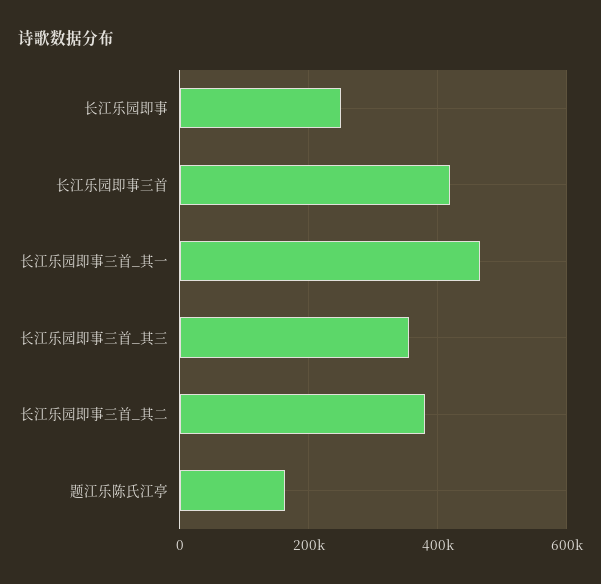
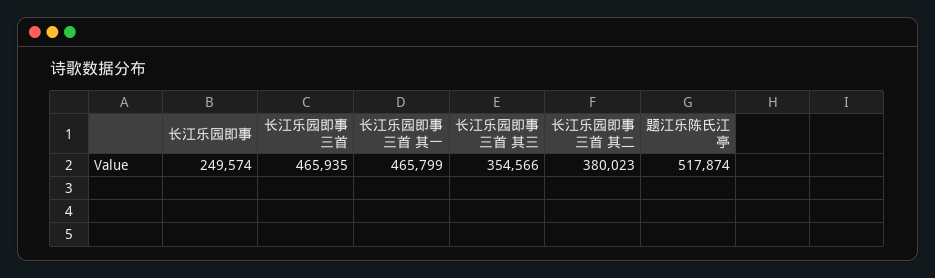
  {
    "长江乐园即事": 249574,
-   "长江乐园即事三首": 420000,
+   "长江乐园即事三首": 465935,
    "长江乐园即事三首_其一": 465799,
    "长江乐园即事三首_其三": 354566,
    "长江乐园即事三首_其二": 380023,
-   "题江乐陈氏江亭": 160000
+   "题江乐陈氏江亭": 517874
  }

